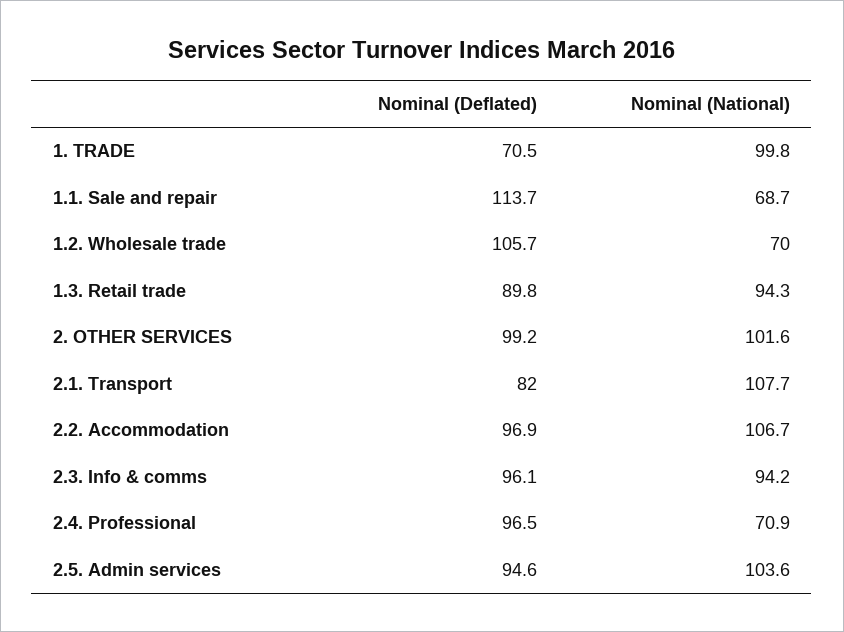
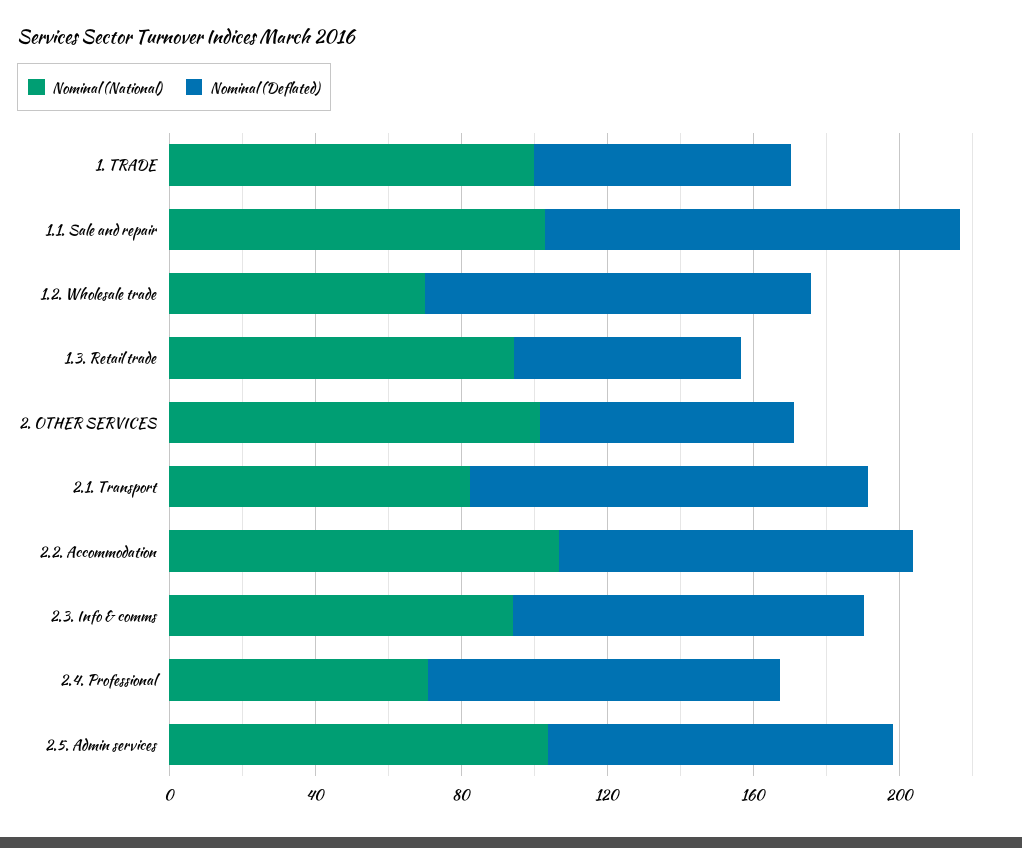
  {
    "Nominal (Deflated)": {
      "1. TRADE": 70.5,
      "1.1. Sale and repair": 113.7,
      "1.2. Wholesale trade": 105.7,
-     "1.3. Retail trade": 89.8,
+     "1.3. Retail trade": 60,
-     "2. OTHER SERVICES": 99.2,
+     "2. OTHER SERVICES": 70,
-     "2.1. Transport": 82,
+     "2.1. Transport": 110,
      "2.2. Accommodation": 96.9,
      "2.3. Info & comms": 96.1,
      "2.4. Professional": 96.5,
      "2.5. Admin services": 94.6
    },
    "Nominal (National)": {
      "1. TRADE": 99.8,
-     "1.1. Sale and repair": 68.7,
+     "1.1. Sale and repair": 100,
      "1.2. Wholesale trade": 70,
      "1.3. Retail trade": 94.3,
      "2. OTHER SERVICES": 101.6,
-     "2.1. Transport": 107.7,
+     "2.1. Transport": 80,
      "2.2. Accommodation": 106.7,
      "2.3. Info & comms": 94.2,
      "2.4. Professional": 70.9,
      "2.5. Admin services": 103.6
    }
  }

